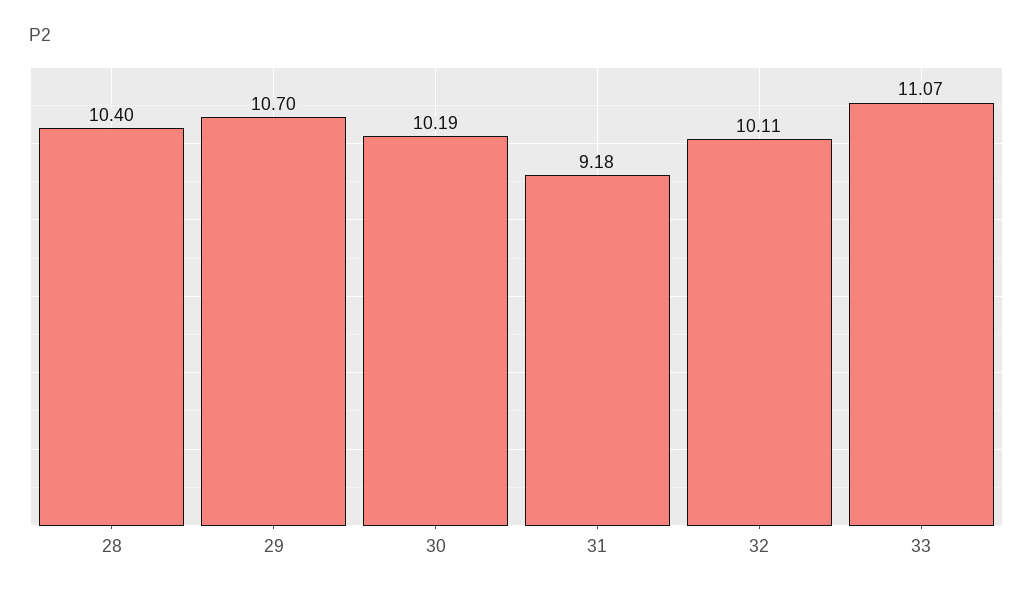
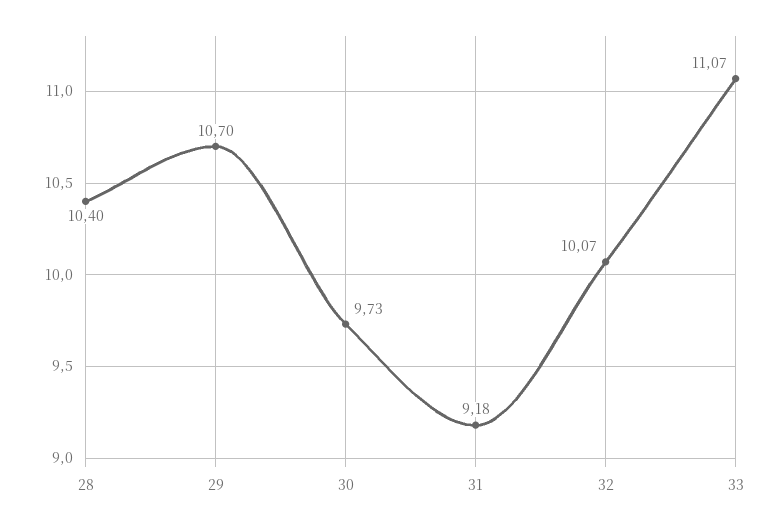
  {
    "28": 10.4,
    "29": 10.7,
-   "30": 10.19,
+   "30": 9.73,
    "31": 9.18,
-   "32": 10.11,
+   "32": 10.07,
    "33": 11.07
  }

